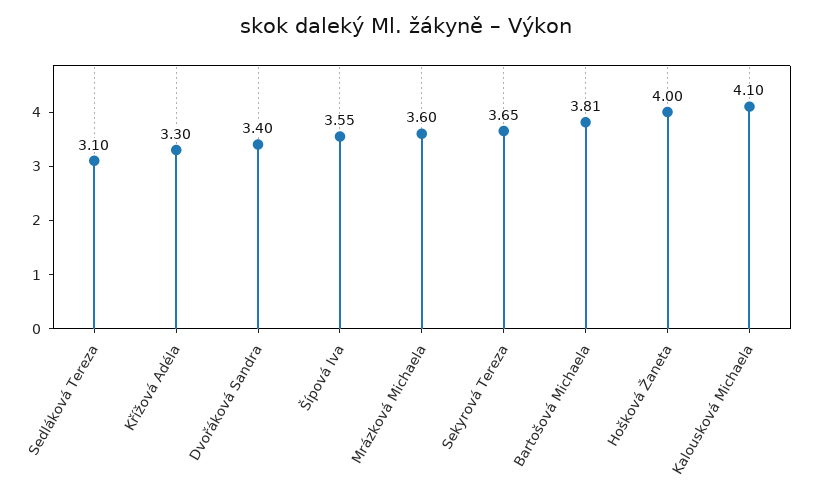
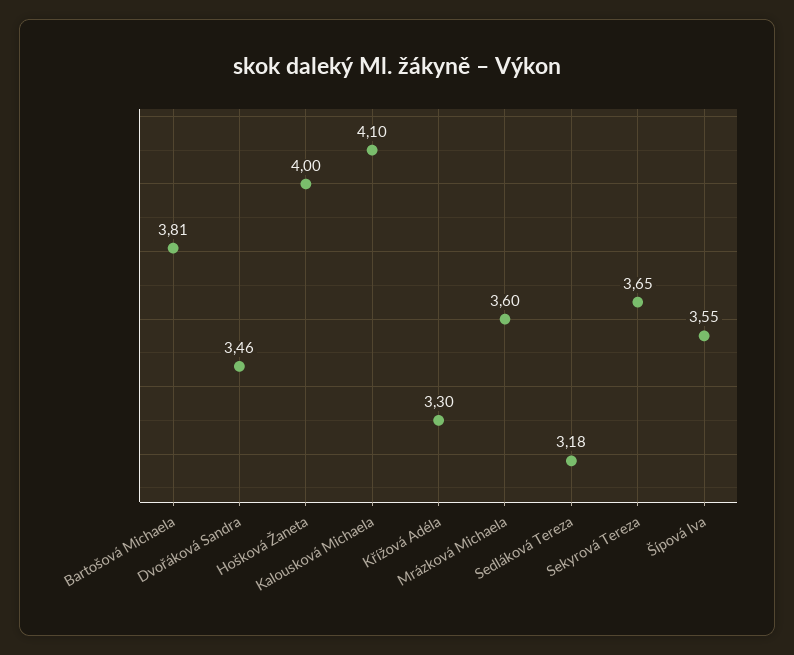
  {
-   "Sedláková Tereza": 3.1,
+   "Sedláková Tereza": 3.18,
    "Křížová Adéla": 3.3,
-   "Dvořáková Sandra": 3.4,
+   "Dvořáková Sandra": 3.46,
    "Šípová Iva": 3.55,
    "Mrázková Michaela": 3.6,
    "Sekyrová Tereza": 3.65,
    "Bartošová Michaela": 3.81,
    "Hošková Žaneta": 4,
    "Kalousková Michaela": 4.1
  }

